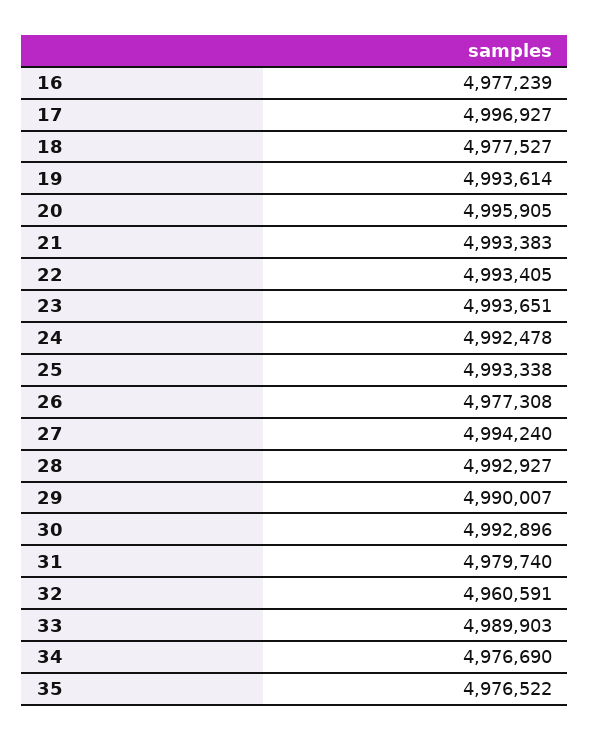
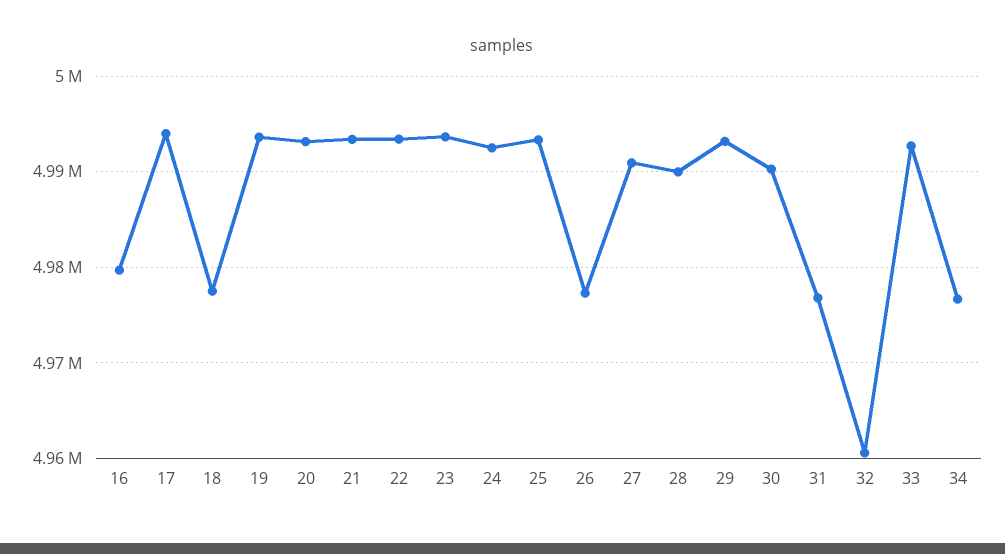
  {
-   "16": 4977239,
+   "16": 4980000,
-   "17": 4996927,
+   "17": 4994000,
    "18": 4977527,
    "19": 4993614,
-   "20": 4995905,
+   "20": 4993000,
    "21": 4993383,
    "22": 4993405,
    "23": 4993651,
    "24": 4992478,
    "25": 4993338,
    "26": 4977308,
-   "27": 4994240,
+   "27": 4991000,
-   "28": 4992927,
+   "28": 4990000,
-   "29": 4990007,
+   "29": 4993000,
-   "30": 4992896,
+   "30": 4990000,
-   "31": 4979740,
+   "31": 4977000,
    "32": 4960591,
-   "33": 4989903,
+   "33": 4993000,
-   "34": 4976690,
+   "34": 4976690
-   "35": 4976522
  }

